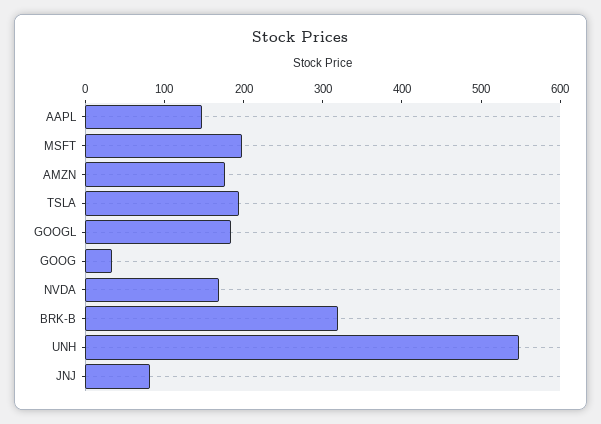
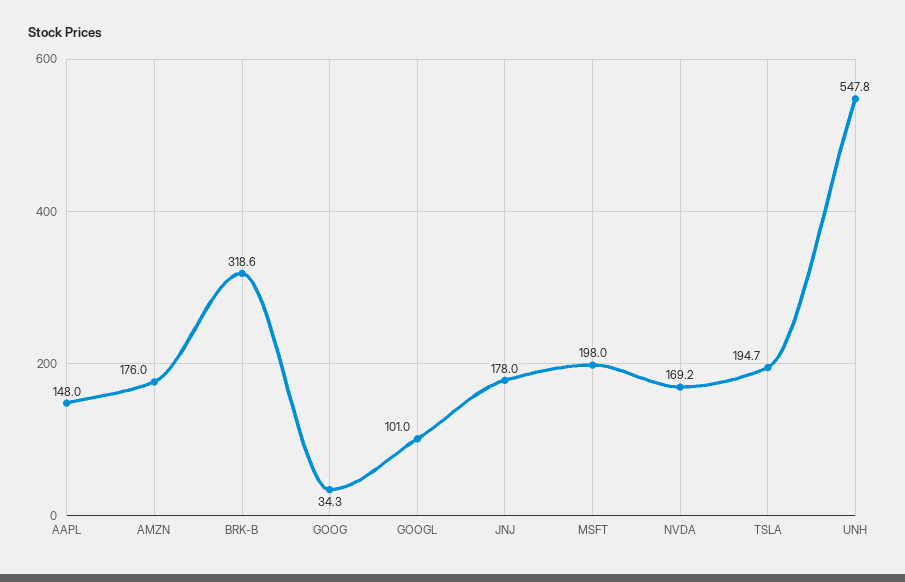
  {
    "AAPL": 148,
    "MSFT": 198,
    "AMZN": 176,
    "TSLA": 194.7,
-   "GOOGL": 180,
+   "GOOGL": 101,
    "GOOG": 34.3,
    "NVDA": 169.2,
    "BRK-B": 318.6,
    "UNH": 547.8,
-   "JNJ": 80
+   "JNJ": 178
  }

